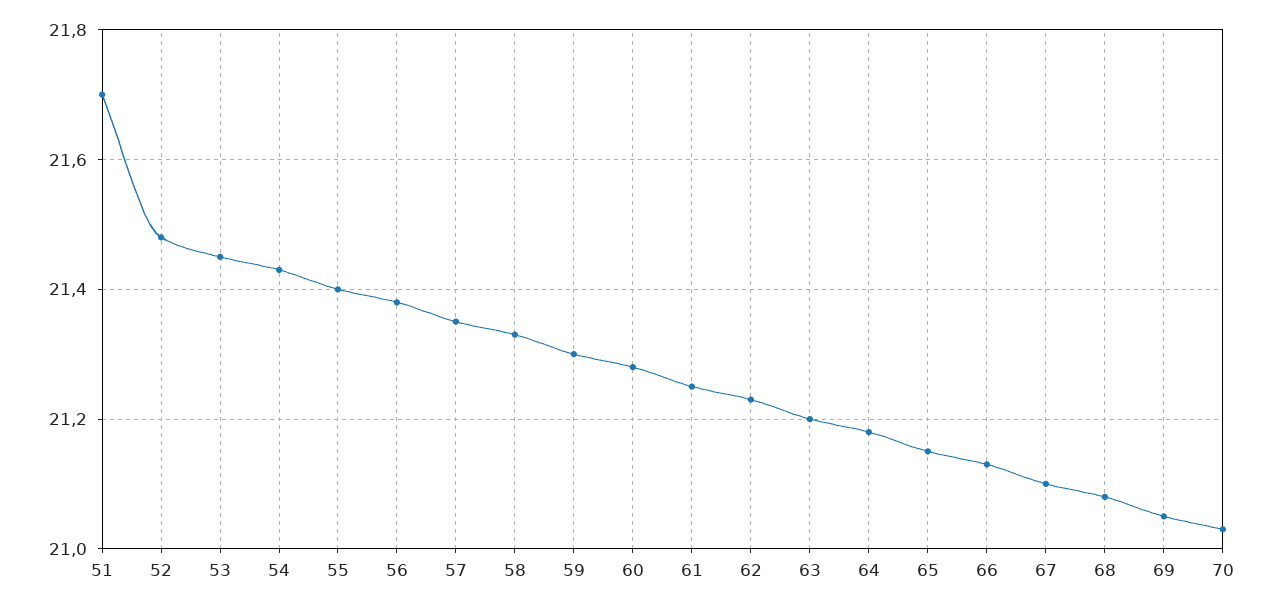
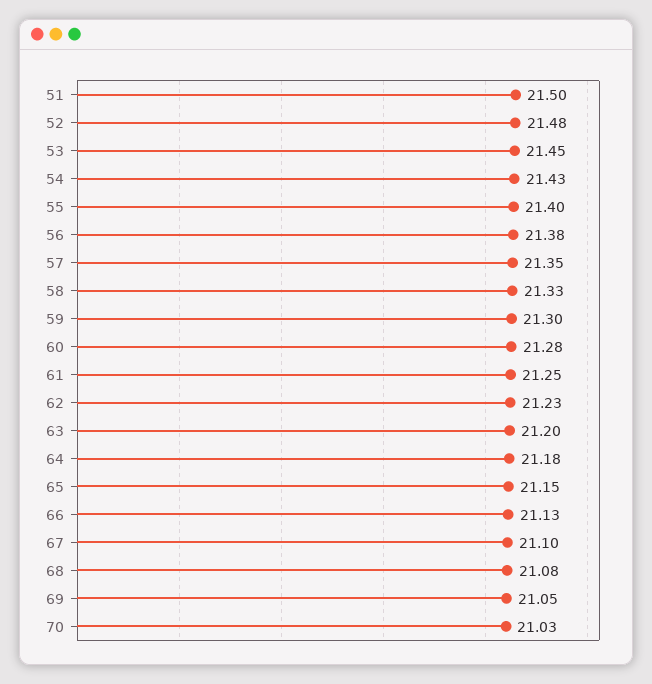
  {
-   "51": 21.7,
+   "51": 21.5,
    "52": 21.48,
    "53": 21.45,
    "54": 21.43,
    "55": 21.4,
    "56": 21.38,
    "57": 21.35,
    "58": 21.33,
    "59": 21.3,
    "60": 21.28,
    "61": 21.25,
    "62": 21.23,
    "63": 21.2,
    "64": 21.18,
    "65": 21.15,
    "66": 21.13,
    "67": 21.1,
    "68": 21.08,
    "69": 21.05,
    "70": 21.03
  }

